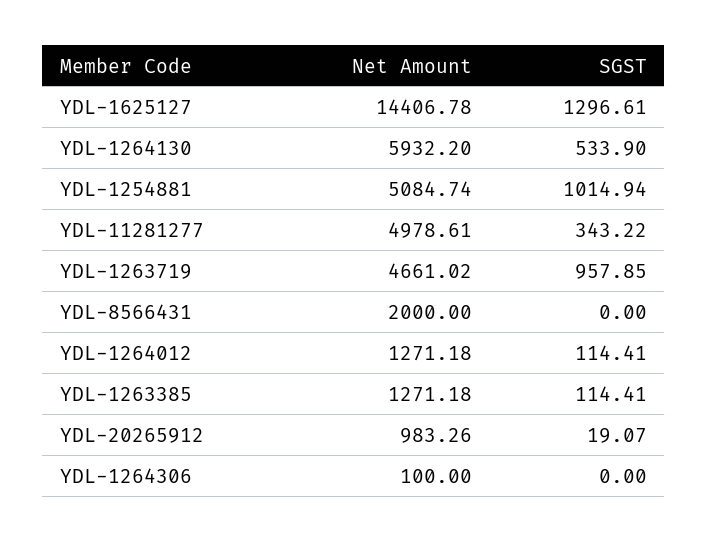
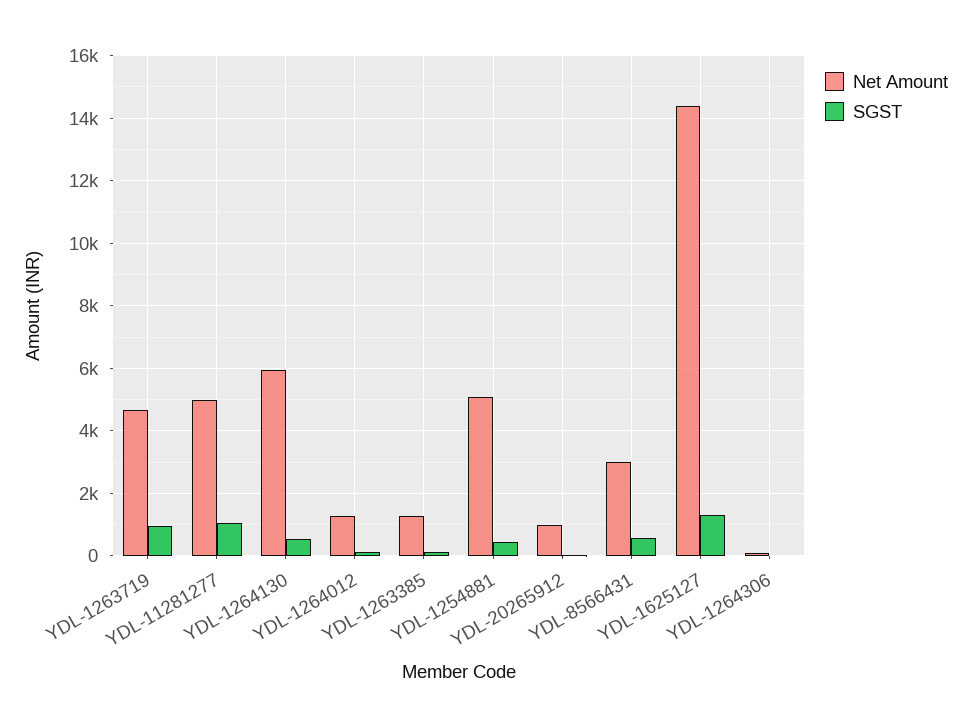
  {
    "Net Amount": {
      "YDL-1625127": 14406.78,
      "YDL-1264130": 5932.2,
      "YDL-1254881": 5084.74,
      "YDL-11281277": 4978.61,
      "YDL-1263719": 4661.02,
-     "YDL-8566431": 2000,
+     "YDL-8566431": 3000,
      "YDL-1264012": 1271.18,
      "YDL-1263385": 1271.18,
      "YDL-20265912": 983.26,
      "YDL-1264306": 100
    },
    "SGST": {
      "YDL-1625127": 1296.61,
      "YDL-1264130": 533.9,
-     "YDL-1254881": 1014.94,
+     "YDL-1254881": 400,
-     "YDL-11281277": 343.22,
+     "YDL-11281277": 1000,
      "YDL-1263719": 957.85,
-     "YDL-8566431": 0,
+     "YDL-8566431": 600,
      "YDL-1264012": 114.41,
      "YDL-1263385": 114.41,
      "YDL-20265912": 19.07,
      "YDL-1264306": 0
    }
  }

